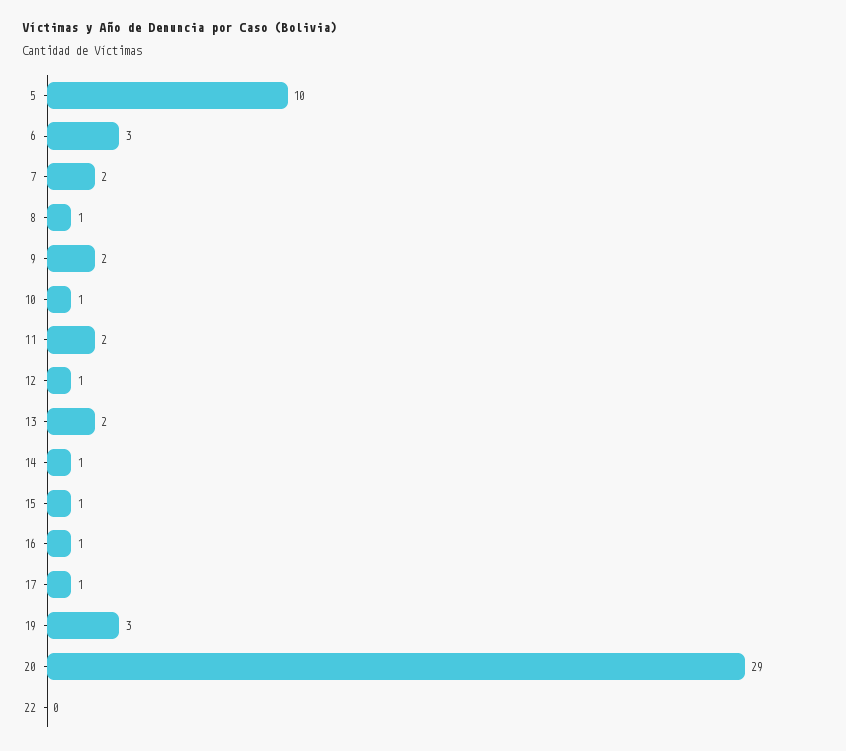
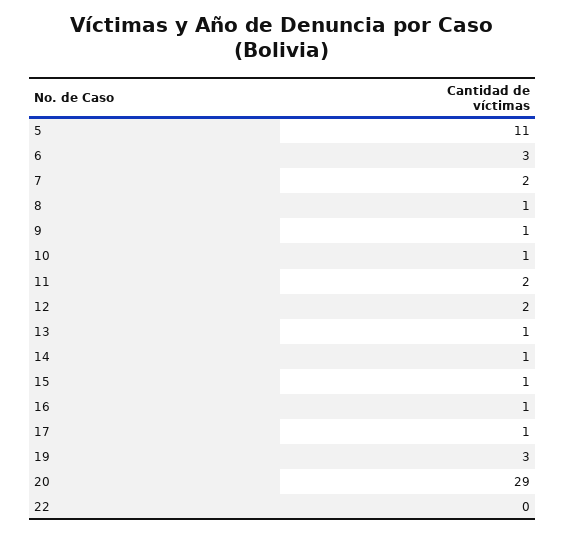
  {
-   "5": 10,
+   "5": 11,
    "6": 3,
    "7": 2,
    "8": 1,
-   "9": 2,
+   "9": 1,
    "10": 1,
    "11": 2,
-   "12": 1,
+   "12": 2,
-   "13": 2,
+   "13": 1,
    "14": 1,
    "15": 1,
    "16": 1,
    "17": 1,
    "19": 3,
    "20": 29,
    "22": 0
  }

